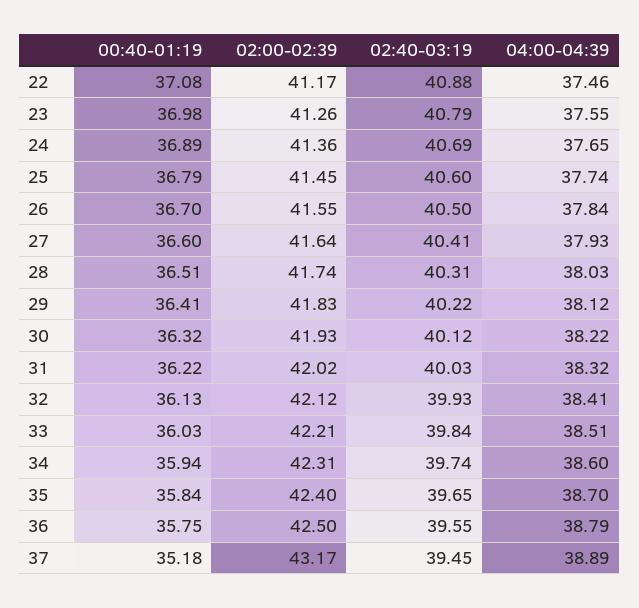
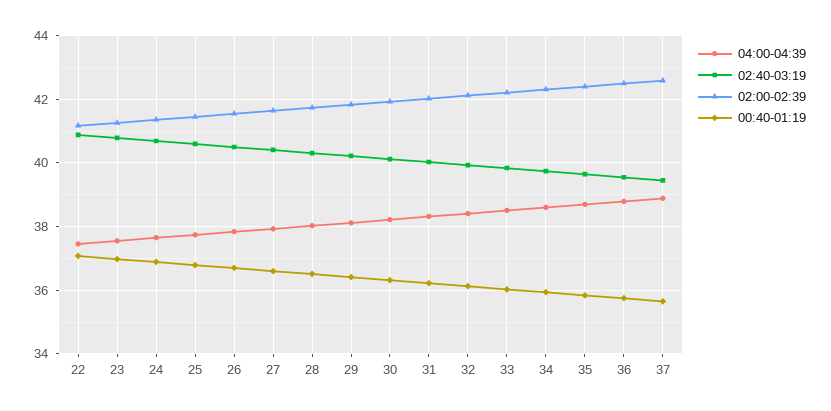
  {
    "00:40-01:19": {
      "22": 37.08,
      "23": 36.98,
      "24": 36.89,
      "25": 36.79,
      "26": 36.7,
      "27": 36.6,
      "28": 36.51,
      "29": 36.41,
      "30": 36.32,
      "31": 36.22,
      "32": 36.13,
      "33": 36.03,
      "34": 35.94,
      "35": 35.84,
      "36": 35.75,
-     "37": 35.18
+     "37": 35.6
    },
    "02:00-02:39": {
      "22": 41.17,
      "23": 41.26,
      "24": 41.36,
      "25": 41.45,
      "26": 41.55,
      "27": 41.64,
      "28": 41.74,
      "29": 41.83,
      "30": 41.93,
      "31": 42.02,
      "32": 42.12,
      "33": 42.21,
      "34": 42.31,
      "35": 42.4,
      "36": 42.5,
-     "37": 43.17
+     "37": 42.6
    },
    "02:40-03:19": {
      "22": 40.88,
      "23": 40.79,
      "24": 40.69,
      "25": 40.6,
      "26": 40.5,
      "27": 40.41,
      "28": 40.31,
      "29": 40.22,
      "30": 40.12,
      "31": 40.03,
      "32": 39.93,
      "33": 39.84,
      "34": 39.74,
      "35": 39.65,
      "36": 39.55,
      "37": 39.45
    },
    "04:00-04:39": {
      "22": 37.46,
      "23": 37.55,
      "24": 37.65,
      "25": 37.74,
      "26": 37.84,
      "27": 37.93,
      "28": 38.03,
      "29": 38.12,
      "30": 38.22,
      "31": 38.32,
      "32": 38.41,
      "33": 38.51,
      "34": 38.6,
      "35": 38.7,
      "36": 38.79,
      "37": 38.89
    }
  }

